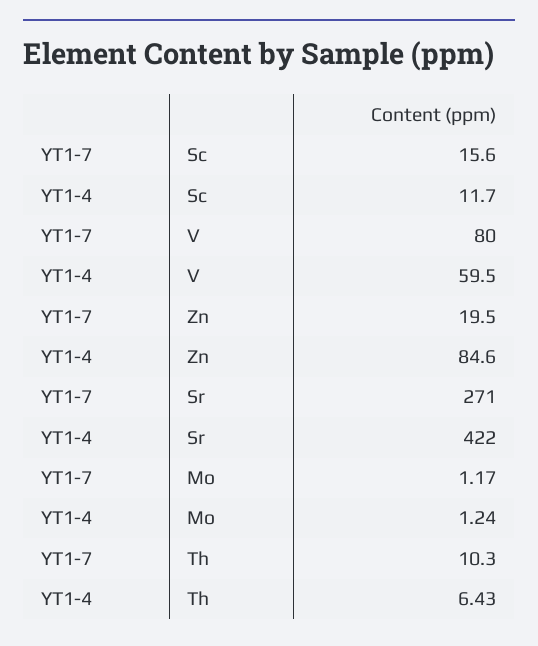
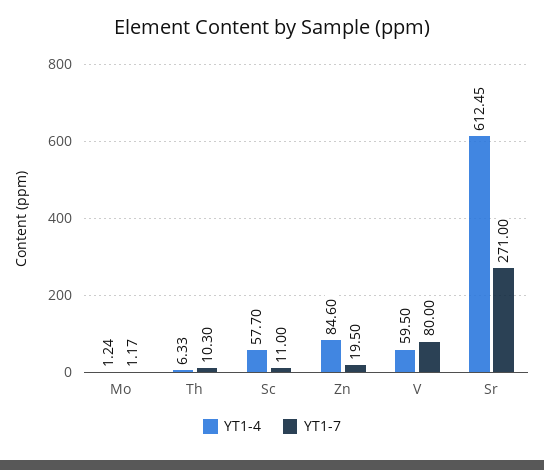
  {
    "YT1-7": {
-     "Sc": 15.6,
+     "Sc": 11,
      "V": 80,
      "Zn": 19.5,
      "Sr": 271,
      "Mo": 1.17,
      "Th": 10.3
    },
    "YT1-4": {
-     "Sc": 11.7,
+     "Sc": 57.7,
      "V": 59.5,
      "Zn": 84.6,
-     "Sr": 422,
+     "Sr": 612.45,
      "Mo": 1.24,
-     "Th": 6.43
+     "Th": 6.33
    }
  }

